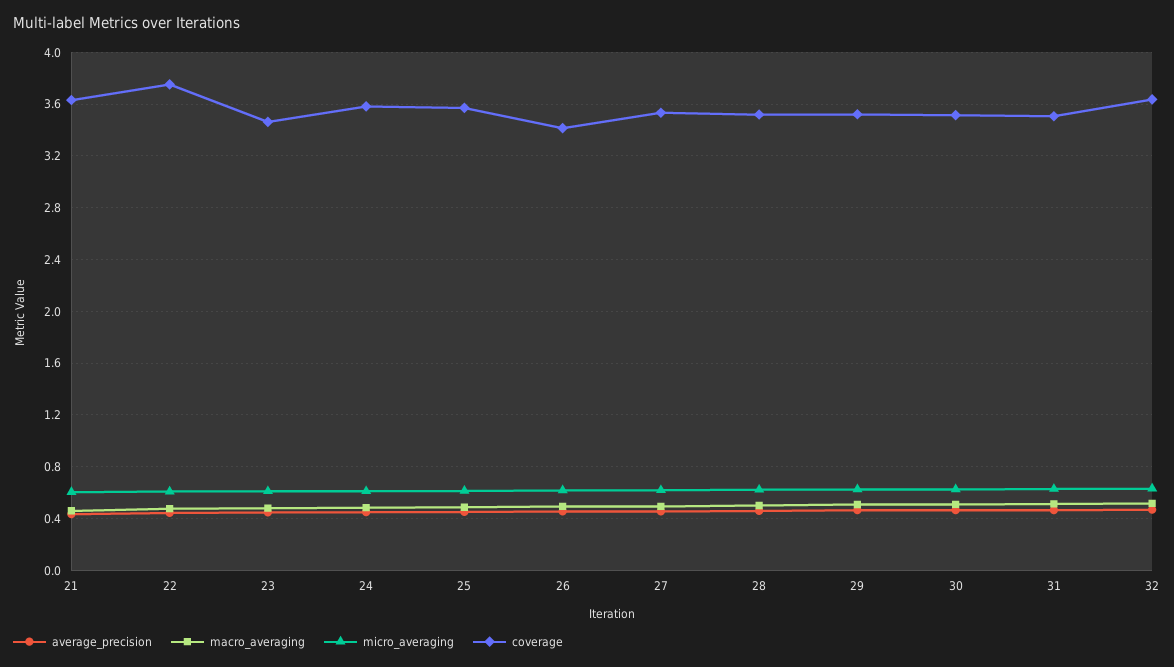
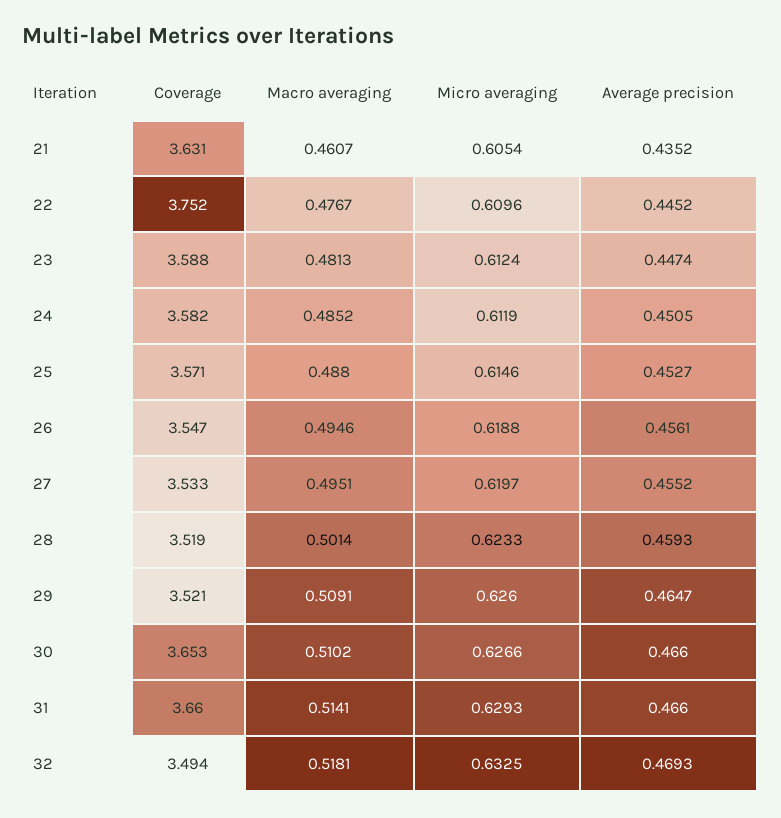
  {
    "average_precision": {
      "21": 0.4352,
      "22": 0.4452,
      "23": 0.4474,
      "24": 0.4505,
      "25": 0.4527,
      "26": 0.4561,
      "27": 0.4552,
      "28": 0.4593,
      "29": 0.4647,
      "30": 0.466,
      "31": 0.466,
      "32": 0.4693
    },
    "macro_averaging": {
      "21": 0.4607,
      "22": 0.4767,
      "23": 0.4813,
      "24": 0.4852,
      "25": 0.488,
      "26": 0.4946,
      "27": 0.4951,
      "28": 0.5014,
      "29": 0.5091,
      "30": 0.5102,
      "31": 0.5141,
      "32": 0.5181
    },
    "micro_averaging": {
      "21": 0.6054,
      "22": 0.6096,
      "23": 0.6124,
      "24": 0.6119,
      "25": 0.6146,
      "26": 0.6188,
      "27": 0.6197,
      "28": 0.6233,
      "29": 0.626,
      "30": 0.6266,
      "31": 0.6293,
      "32": 0.6325
    },
    "coverage": {
      "21": 3.631,
      "22": 3.752,
-     "23": 3.45,
+     "23": 3.588,
      "24": 3.582,
      "25": 3.571,
-     "26": 3.4,
+     "26": 3.547,
      "27": 3.533,
      "28": 3.519,
      "29": 3.521,
-     "30": 3.5,
+     "30": 3.653,
-     "31": 3.5,
+     "31": 3.66,
-     "32": 3.65
+     "32": 3.494
    }
  }

